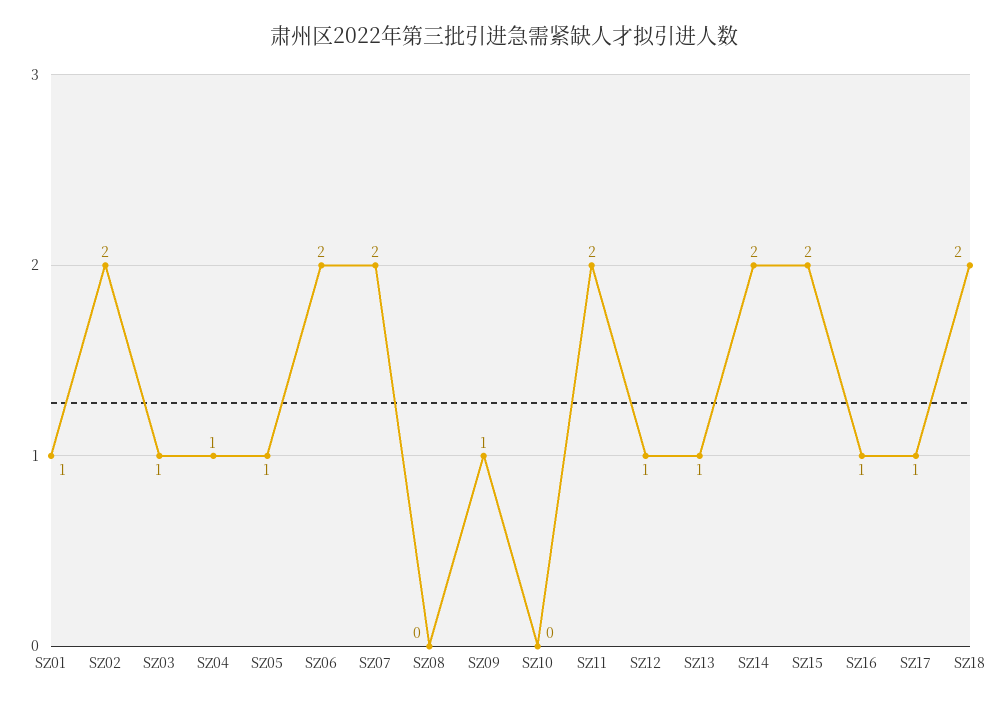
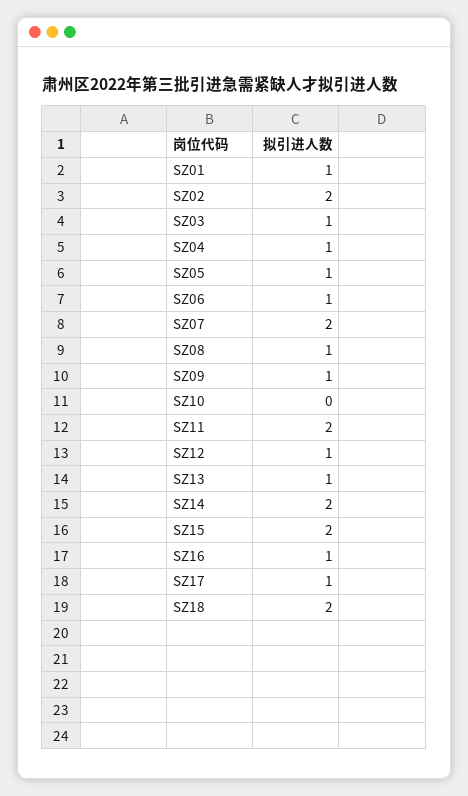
  {
    "SZ01": 1,
    "SZ02": 2,
    "SZ03": 1,
    "SZ04": 1,
    "SZ05": 1,
-   "SZ06": 2,
+   "SZ06": 1,
    "SZ07": 2,
-   "SZ08": 0,
+   "SZ08": 1,
    "SZ09": 1,
    "SZ10": 0,
    "SZ11": 2,
    "SZ12": 1,
    "SZ13": 1,
    "SZ14": 2,
    "SZ15": 2,
    "SZ16": 1,
    "SZ17": 1,
    "SZ18": 2
  }

